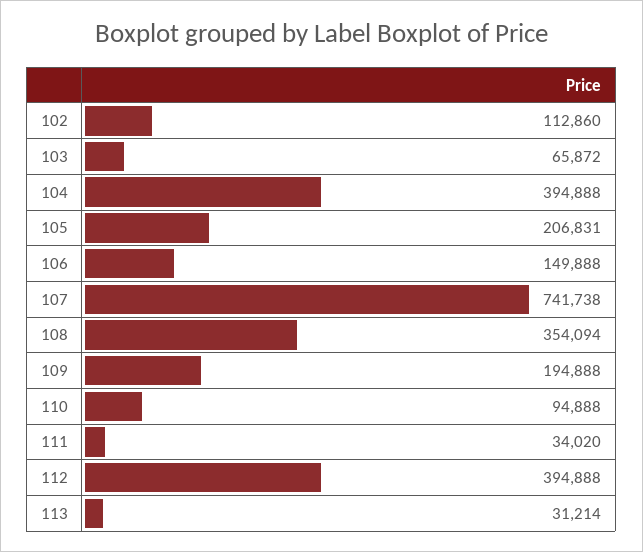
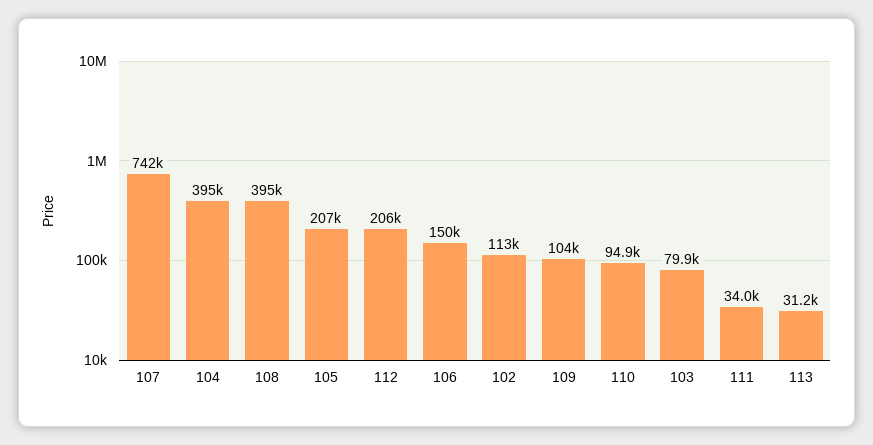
  {
    "102": 112860,
-   "103": 65872,
+   "103": 79900,
    "104": 394888,
    "105": 206831,
    "106": 149888,
    "107": 741738,
-   "108": 354094,
+   "108": 395000,
-   "109": 194888,
+   "109": 104000,
    "110": 94888,
    "111": 34020,
-   "112": 394888,
+   "112": 206000,
    "113": 31214
  }

